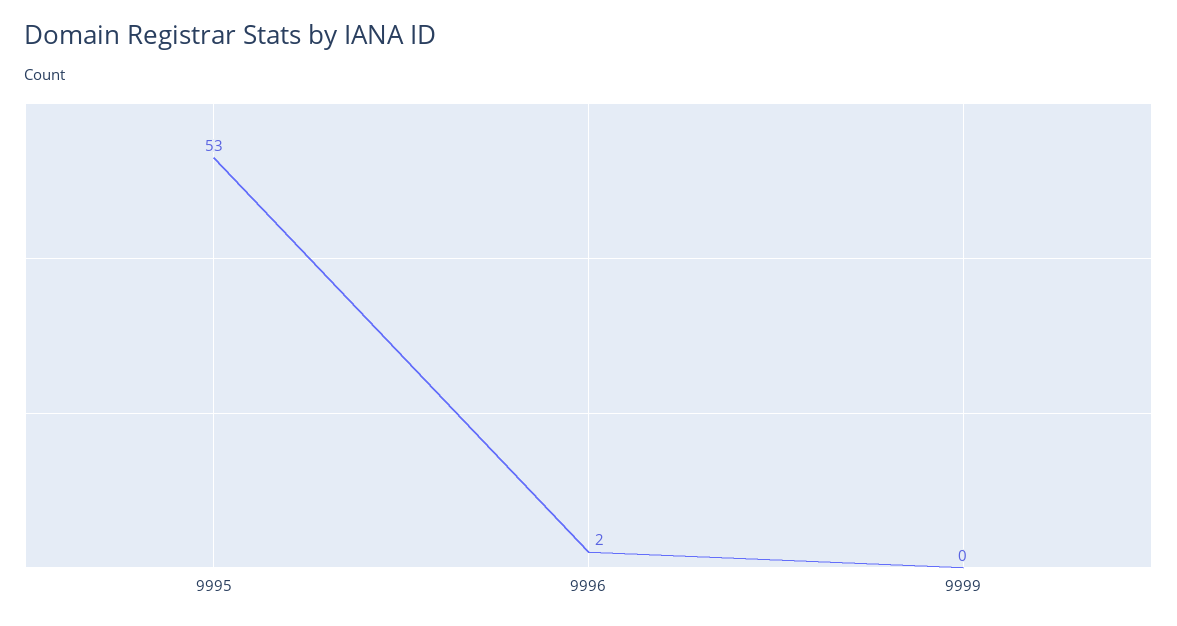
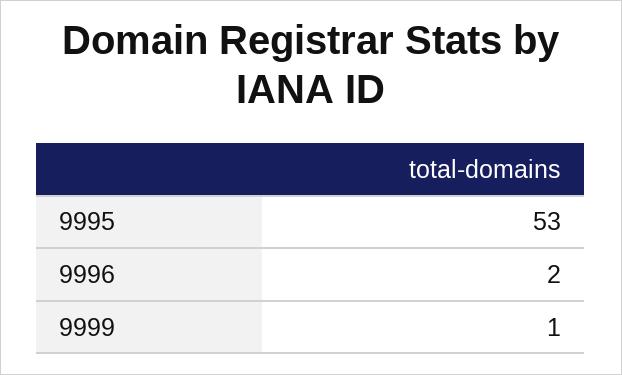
  {
    "9995": 53,
    "9996": 2,
-   "9999": 0
+   "9999": 1
  }

